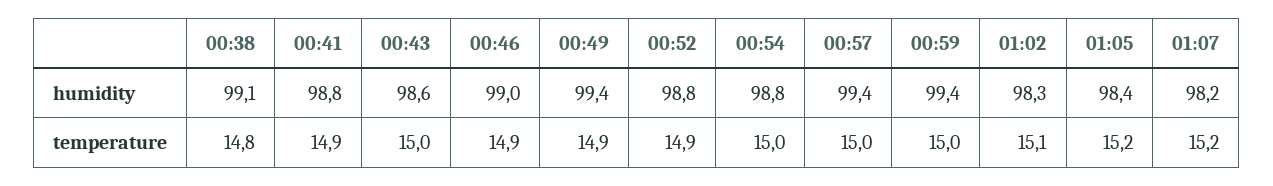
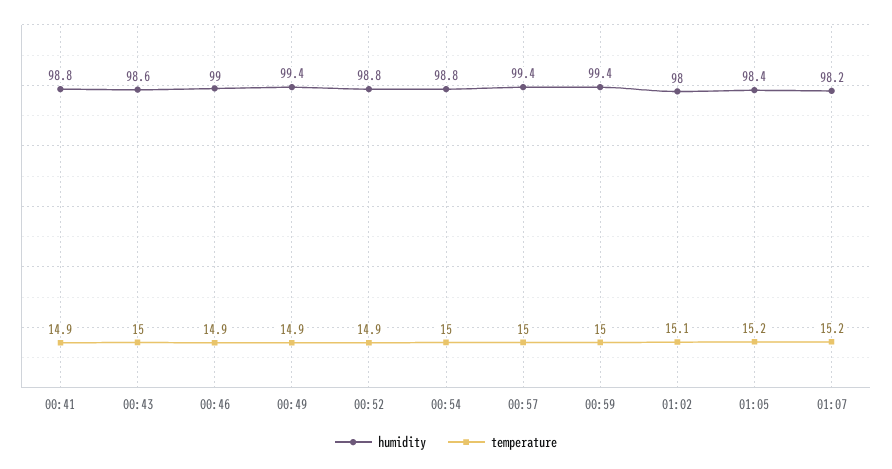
  {
    "humidity": {
-     "00:38": 99.1,
      "00:41": 98.8,
      "00:43": 98.6,
      "00:46": 99,
      "00:49": 99.4,
      "00:52": 98.8,
      "00:54": 98.8,
      "00:57": 99.4,
      "00:59": 99.4,
-     "01:02": 98.3,
+     "01:02": 98,
      "01:05": 98.4,
      "01:07": 98.2
    },
    "temperature": {
-     "00:38": 14.8,
      "00:41": 14.9,
      "00:43": 15,
      "00:46": 14.9,
      "00:49": 14.9,
      "00:52": 14.9,
      "00:54": 15,
      "00:57": 15,
      "00:59": 15,
      "01:02": 15.1,
      "01:05": 15.2,
      "01:07": 15.2
    }
  }

